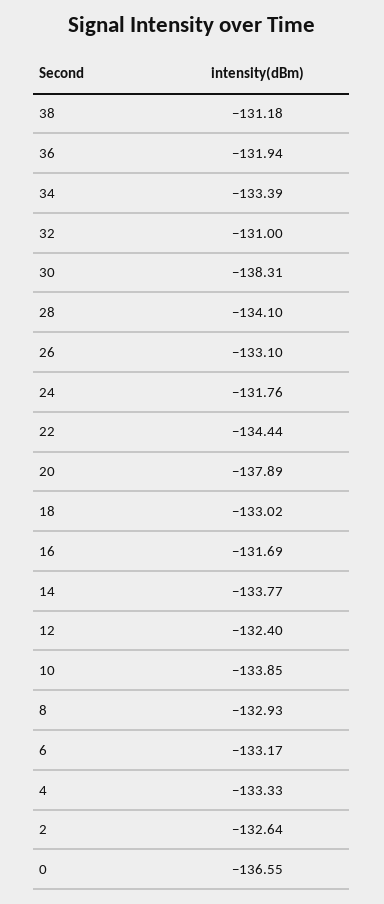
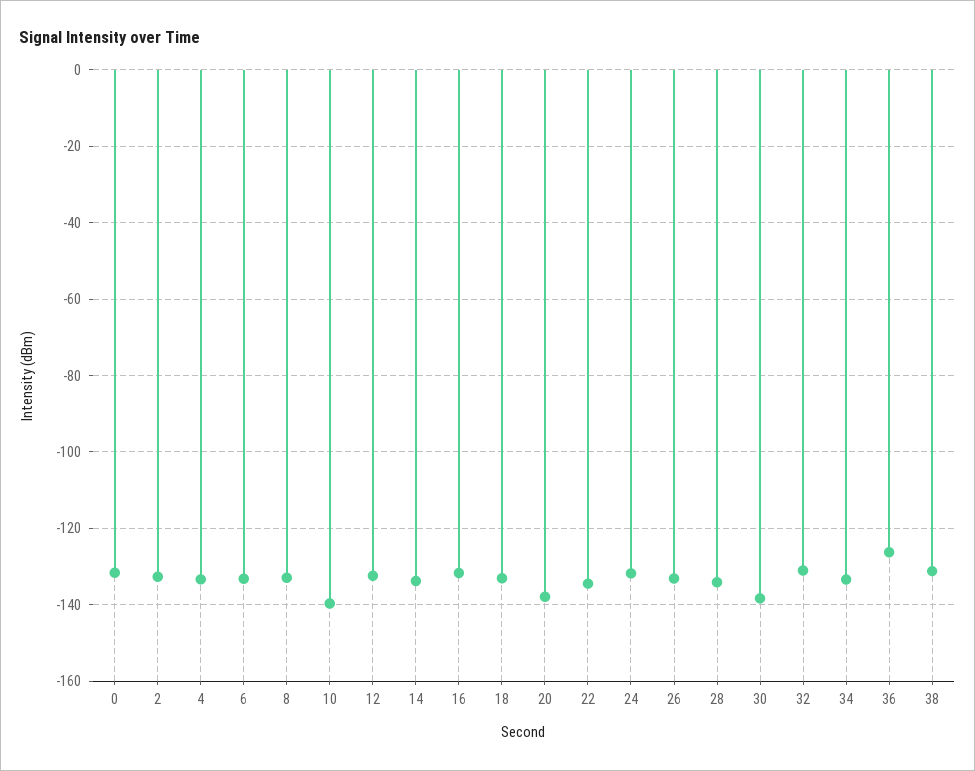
  {
    "38": -131.18,
-   "36": -131.94,
+   "36": -126,
    "34": -133.39,
    "32": -131,
    "30": -138.31,
    "28": -134.1,
    "26": -133.1,
    "24": -131.76,
    "22": -134.44,
    "20": -137.89,
    "18": -133.02,
    "16": -131.69,
    "14": -133.77,
    "12": -132.4,
-   "10": -133.85,
+   "10": -140,
    "8": -132.93,
    "6": -133.17,
    "4": -133.33,
    "2": -132.64,
-   "0": -136.55
+   "0": -132
  }

